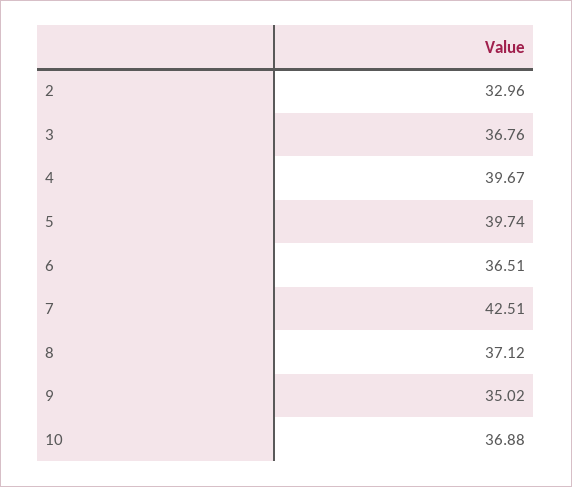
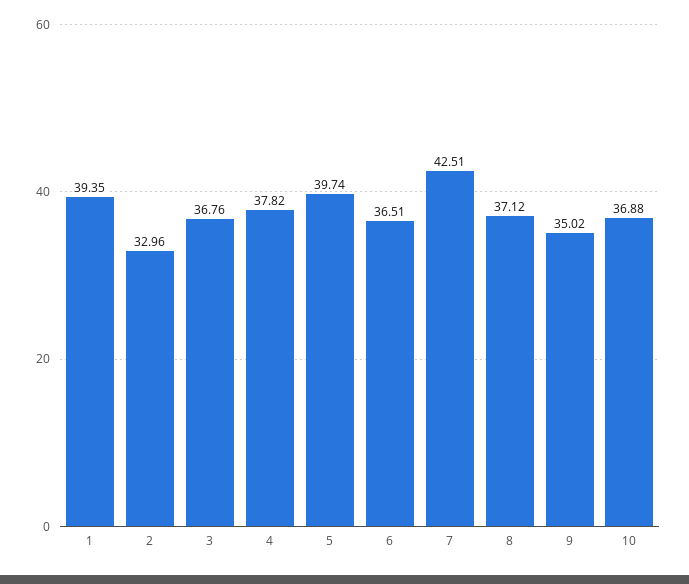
  {
    "2": 32.96,
    "3": 36.76,
-   "4": 39.67,
+   "4": 37.82,
    "5": 39.74,
    "6": 36.51,
    "7": 42.51,
    "8": 37.12,
    "9": 35.02,
-   "10": 36.88
+   "10": 36.88,
+   "1": 39.35
  }

